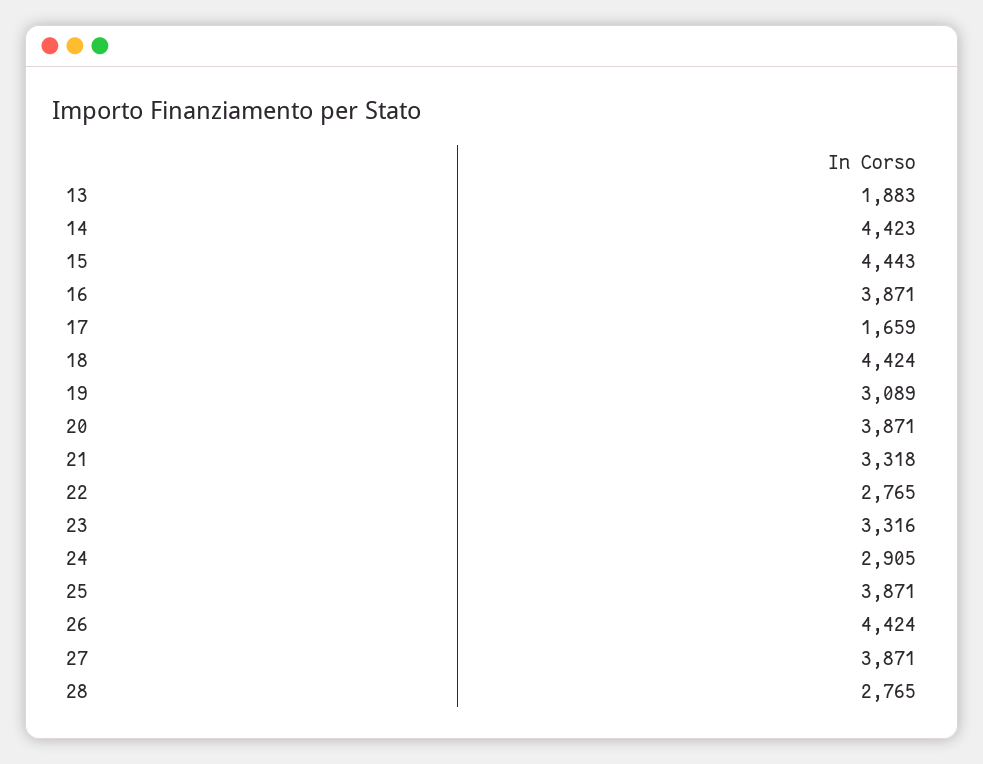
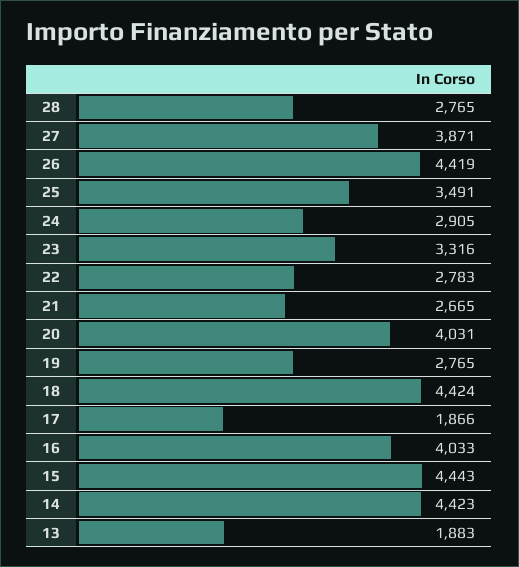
  {
    "13": 1883,
    "14": 4423,
    "15": 4443,
-   "16": 3871,
+   "16": 4033,
-   "17": 1659,
+   "17": 1866,
    "18": 4424,
-   "19": 3089,
+   "19": 2765,
-   "20": 3871,
+   "20": 4031,
-   "21": 3318,
+   "21": 2665,
-   "22": 2765,
+   "22": 2783,
    "23": 3316,
    "24": 2905,
-   "25": 3871,
+   "25": 3491,
-   "26": 4424,
+   "26": 4419,
    "27": 3871,
    "28": 2765
  }

